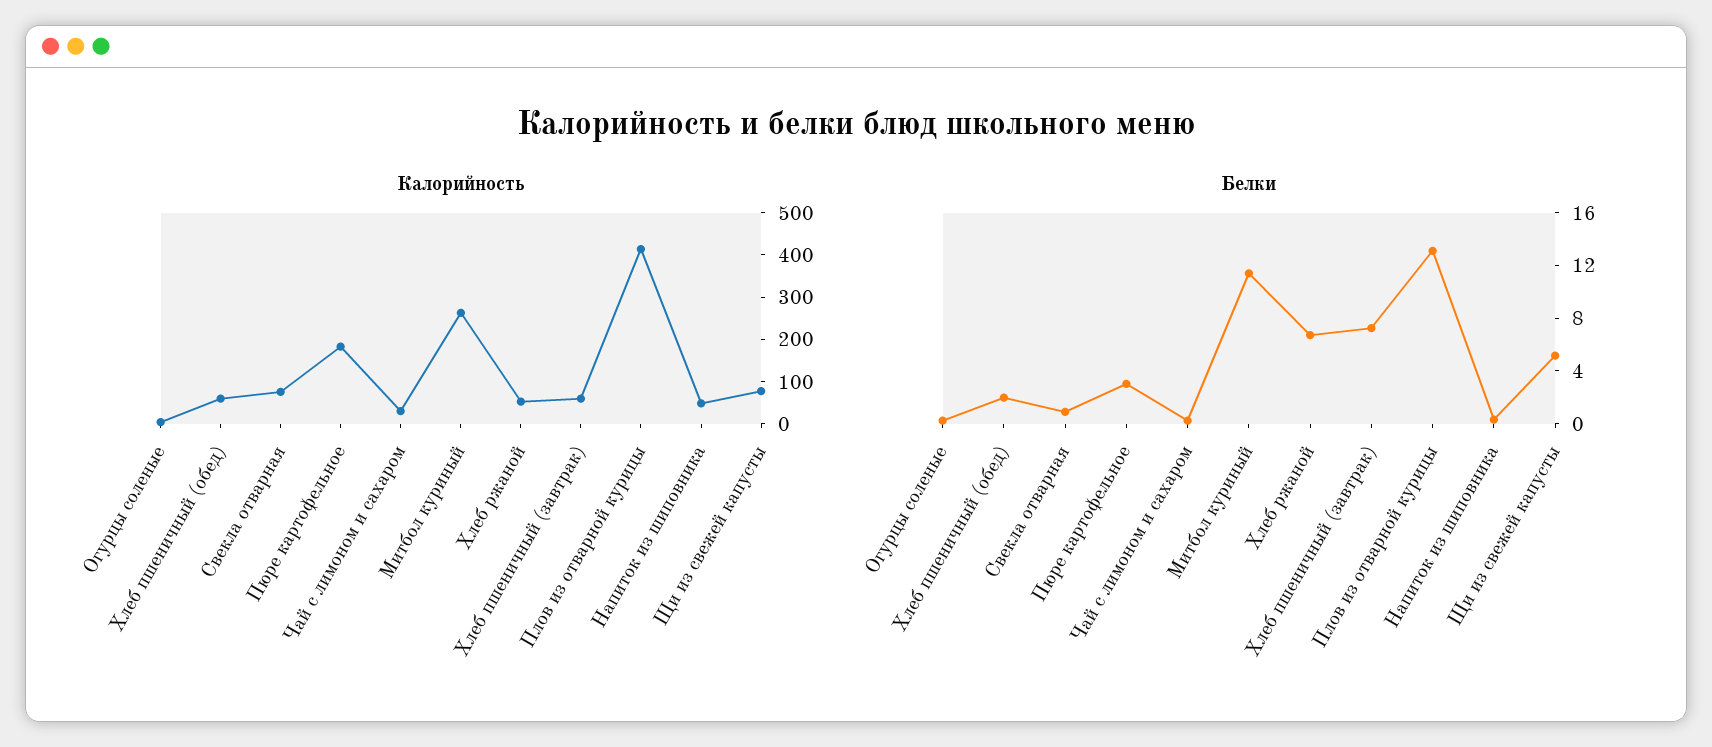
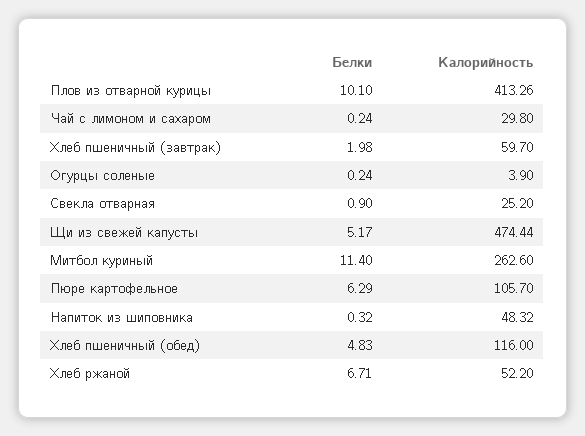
  {
    "Калорийность": {
      "Огурцы соленые": 3.9,
-     "Хлеб пшеничный (обед)": 60,
+     "Хлеб пшеничный (обед)": 116,
-     "Свекла отварная": 80,
+     "Свекла отварная": 25.2,
-     "Пюре картофельное": 180,
+     "Пюре картофельное": 105.7,
      "Чай с лимоном и сахаром": 29.8,
      "Митбол куриный": 262.6,
      "Хлеб ржаной": 52.2,
      "Хлеб пшеничный (завтрак)": 59.7,
      "Плов из отварной курицы": 413.26,
      "Напиток из шиповника": 48.32,
-     "Щи из свежей капусты": 80
+     "Щи из свежей капусты": 474.44
    },
    "Белки": {
      "Огурцы соленые": 0.24,
-     "Хлеб пшеничный (обед)": 2,
+     "Хлеб пшеничный (обед)": 4.83,
      "Свекла отварная": 0.9,
-     "Пюре картофельное": 3,
+     "Пюре картофельное": 6.29,
      "Чай с лимоном и сахаром": 0.24,
      "Митбол куриный": 11.4,
      "Хлеб ржаной": 6.71,
-     "Хлеб пшеничный (завтрак)": 7,
+     "Хлеб пшеничный (завтрак)": 1.98,
-     "Плов из отварной курицы": 13,
+     "Плов из отварной курицы": 10.1,
      "Напиток из шиповника": 0.32,
      "Щи из свежей капусты": 5.17
    }
  }

